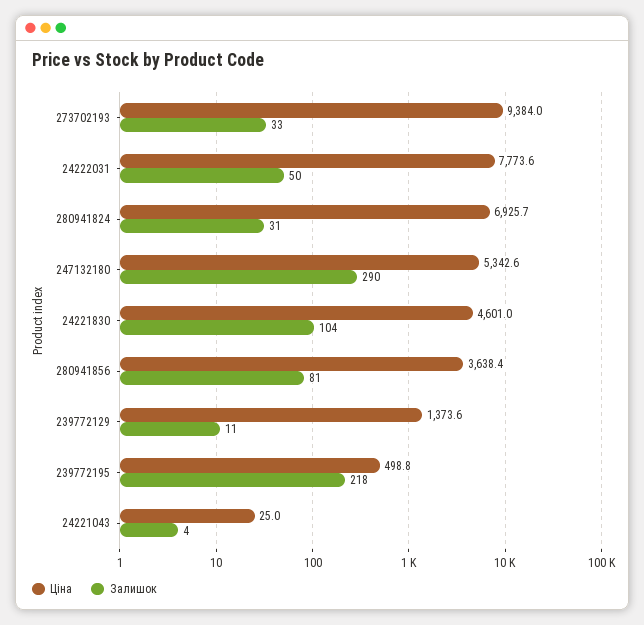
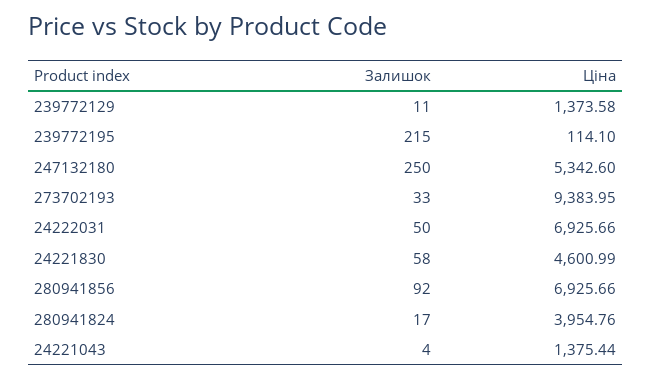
  {
    "Ціна": {
      "273702193": 9383.95,
-     "24222031": 7773.6,
+     "24222031": 6925.66,
-     "280941824": 6925.7,
+     "280941824": 3954.76,
      "247132180": 5342.6,
      "24221830": 4600.99,
-     "280941856": 3638.4,
+     "280941856": 6925.66,
      "239772129": 1373.58,
-     "239772195": 498.8,
+     "239772195": 114.1,
-     "24221043": 25
+     "24221043": 1375.44
    },
    "Залишок": {
      "273702193": 33,
      "24222031": 50,
-     "280941824": 31,
+     "280941824": 17,
-     "247132180": 290,
+     "247132180": 250,
-     "24221830": 104,
+     "24221830": 58,
-     "280941856": 81,
+     "280941856": 92,
      "239772129": 11,
-     "239772195": 218,
+     "239772195": 215,
      "24221043": 4
    }
  }

